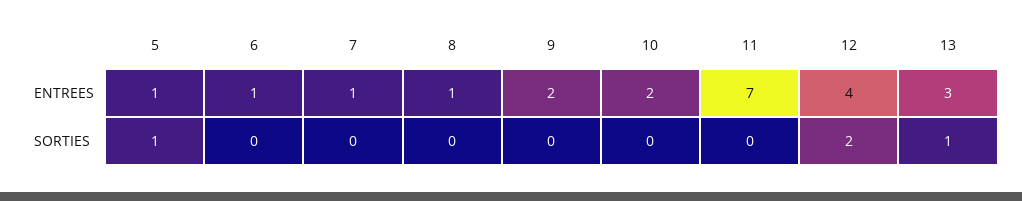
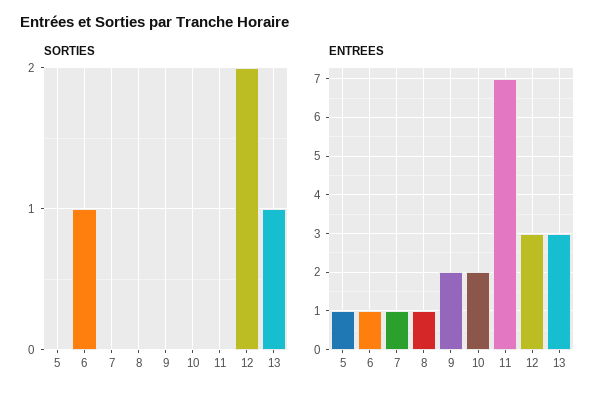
  {
    "ENTREES": {
      "5": 1,
      "6": 1,
      "7": 1,
      "8": 1,
      "9": 2,
      "10": 2,
      "11": 7,
-     "12": 4,
+     "12": 3,
      "13": 3
    },
    "SORTIES": {
-     "5": 1,
+     "5": 0,
-     "6": 0,
+     "6": 1,
      "7": 0,
      "8": 0,
      "9": 0,
      "10": 0,
      "11": 0,
      "12": 2,
      "13": 1
    }
  }

